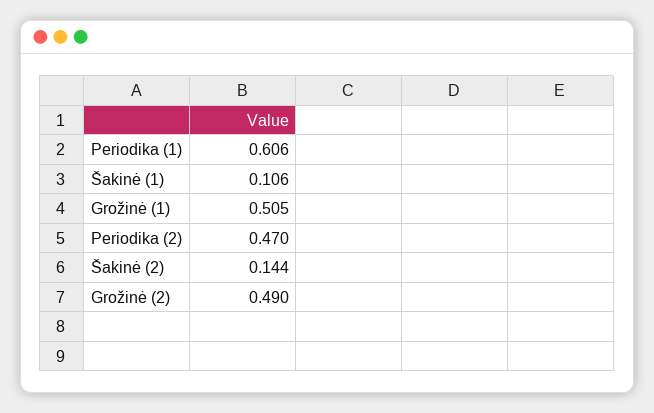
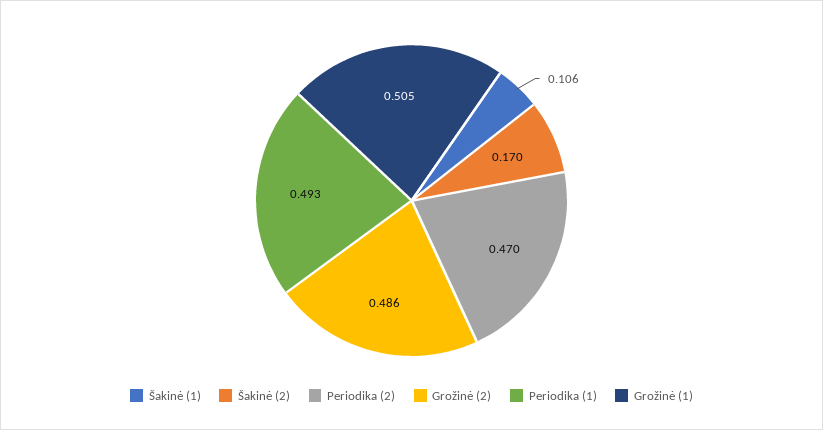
  {
-   "Periodika (1)": 0.606,
+   "Periodika (1)": 0.493,
    "Šakinė (1)": 0.106,
    "Grožinė (1)": 0.505,
    "Periodika (2)": 0.47,
-   "Šakinė (2)": 0.144,
+   "Šakinė (2)": 0.17,
-   "Grožinė (2)": 0.49
+   "Grožinė (2)": 0.486
  }

